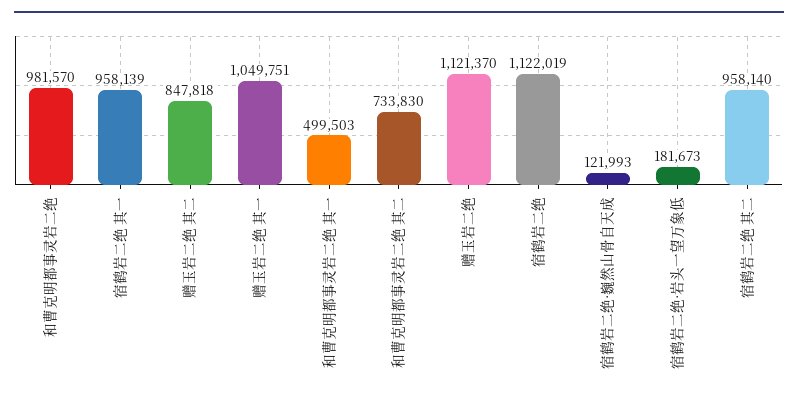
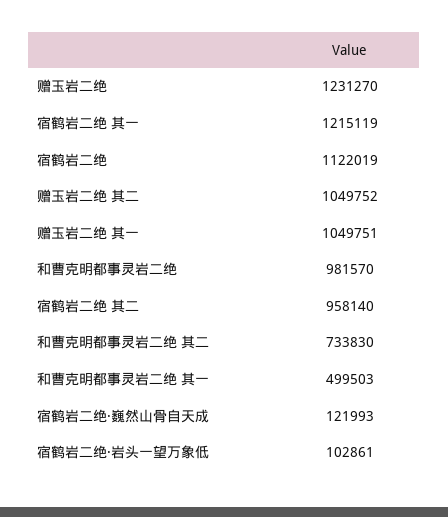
  {
    "和曹克明都事灵岩二绝": 981570,
-   "宿鹤岩二绝 其一": 958139,
+   "宿鹤岩二绝 其一": 1215119,
-   "赠玉岩二绝 其二": 847818,
+   "赠玉岩二绝 其二": 1049752,
    "赠玉岩二绝 其一": 1049751,
    "和曹克明都事灵岩二绝 其一": 499503,
    "和曹克明都事灵岩二绝 其二": 733830,
-   "赠玉岩二绝": 1121370,
+   "赠玉岩二绝": 1231270,
    "宿鹤岩二绝": 1122019,
    "宿鹤岩二绝·巍然山骨自天成": 121993,
-   "宿鹤岩二绝·岩头一望万象低": 181673,
+   "宿鹤岩二绝·岩头一望万象低": 102861,
    "宿鹤岩二绝 其二": 958140
  }

